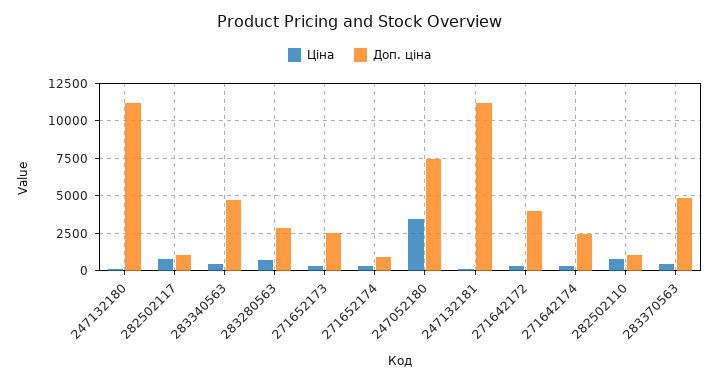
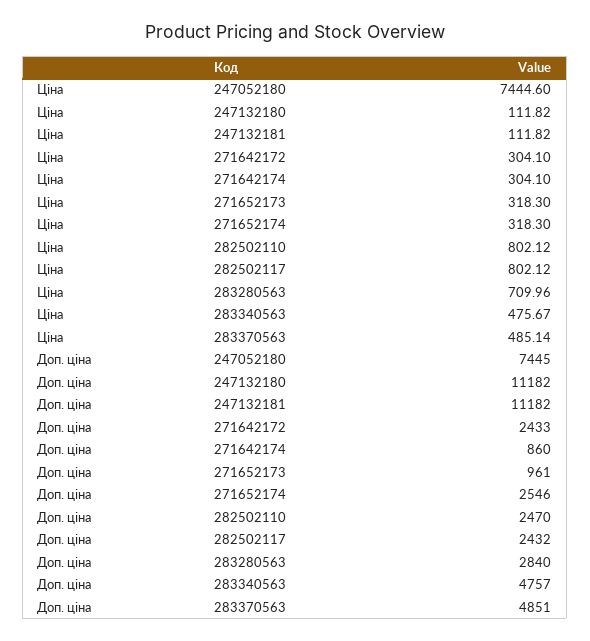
  {
    "Ціна": {
      "247132180": 111.82,
      "282502117": 802.12,
      "283340563": 475.67,
      "283280563": 709.96,
      "271652173": 318.3,
      "271652174": 318.3,
-     "247052180": 3500,
+     "247052180": 7444.6,
      "247132181": 111.82,
      "271642172": 304.1,
      "271642174": 304.1,
      "282502110": 802.12,
      "283370563": 485.14
    },
    "Доп. ціна": {
      "247132180": 11182,
-     "282502117": 1000,
+     "282502117": 2432,
      "283340563": 4757,
      "283280563": 2840,
-     "271652173": 2500,
+     "271652173": 961,
-     "271652174": 1000,
+     "271652174": 2546,
      "247052180": 7445,
      "247132181": 11182,
-     "271642172": 4000,
+     "271642172": 2433,
-     "271642174": 2500,
+     "271642174": 860,
-     "282502110": 1000,
+     "282502110": 2470,
      "283370563": 4851
    }
  }

